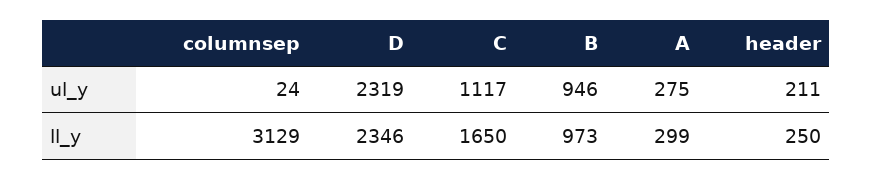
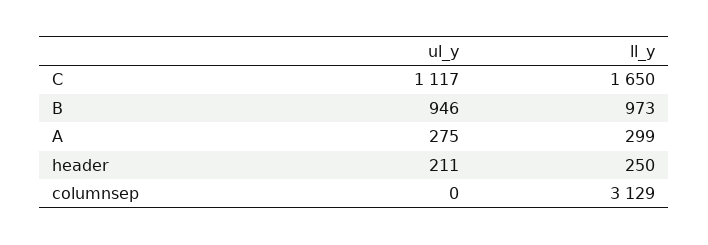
  {
    "columnsep": {
-     "ul_y": 24,
+     "ul_y": 0,
      "ll_y": 3129
    },
-   "D": {
-     "ul_y": 2319,
-     "ll_y": 2346
-   },
    "C": {
      "ul_y": 1117,
      "ll_y": 1650
    },
    "B": {
      "ul_y": 946,
      "ll_y": 973
    },
    "A": {
      "ul_y": 275,
      "ll_y": 299
    },
    "header": {
      "ul_y": 211,
      "ll_y": 250
    }
  }

